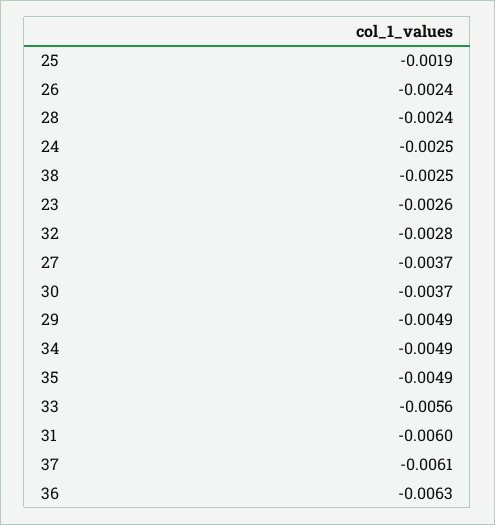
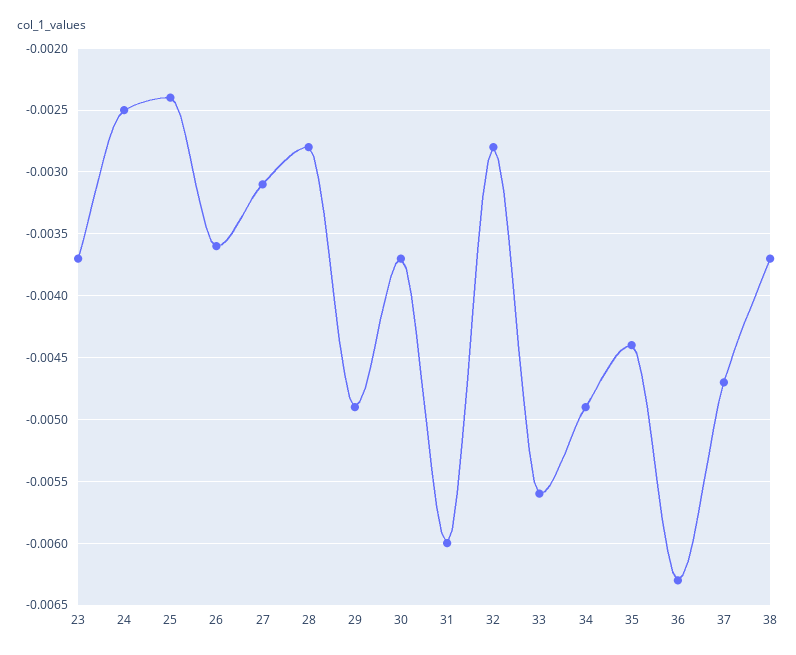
  {
-   "25": -0.0019,
+   "25": -0.0024,
-   "26": -0.0024,
+   "26": -0.0036,
-   "28": -0.0024,
+   "28": -0.0028,
    "24": -0.0025,
-   "38": -0.0025,
+   "38": -0.0037,
-   "23": -0.0026,
+   "23": -0.0037,
    "32": -0.0028,
-   "27": -0.0037,
+   "27": -0.0031,
    "30": -0.0037,
    "29": -0.0049,
    "34": -0.0049,
-   "35": -0.0049,
+   "35": -0.0044,
    "33": -0.0056,
    "31": -0.006,
-   "37": -0.0061,
+   "37": -0.0047,
    "36": -0.0063
  }

